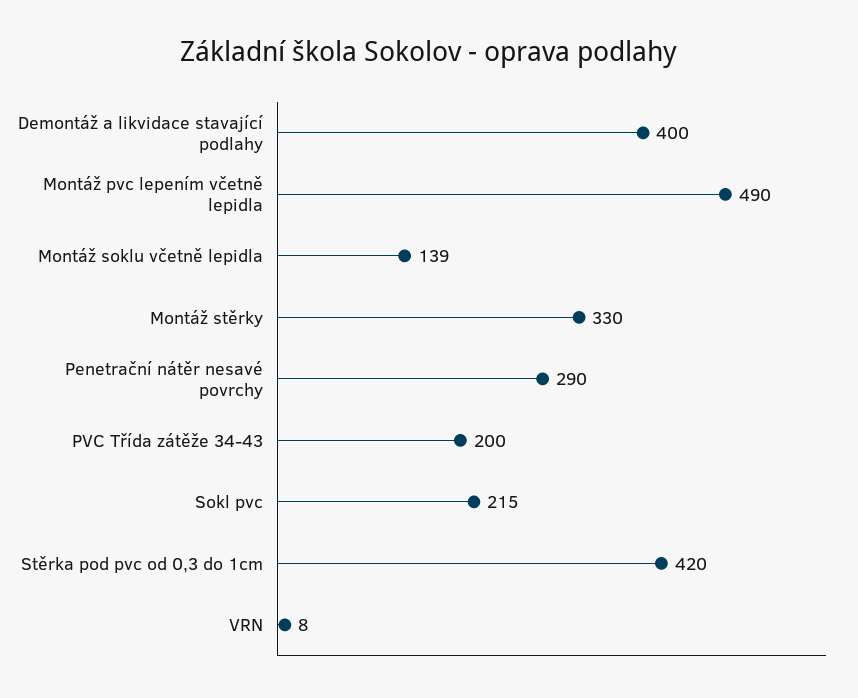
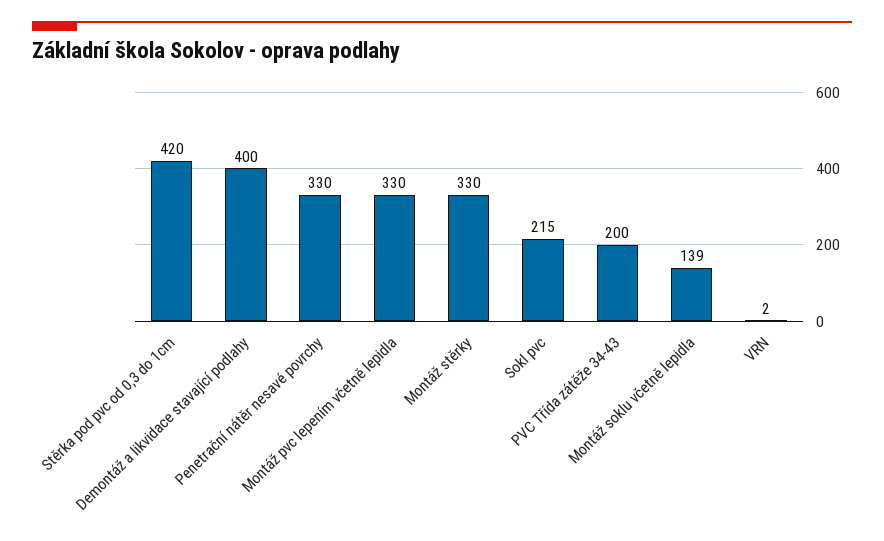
  {
    "Demontáž a likvidace stavající podlahy": 400,
-   "Montáž pvc lepením včetně lepidla": 490,
+   "Montáž pvc lepením včetně lepidla": 330,
    "Montáž soklu včetně lepidla": 139,
    "Montáž stěrky": 330,
-   "Penetrační nátěr nesavé povrchy": 290,
+   "Penetrační nátěr nesavé povrchy": 330,
    "PVC Třída zátěže 34-43": 200,
    "Sokl pvc": 215,
    "Stěrka pod pvc od 0,3 do 1cm": 420,
-   "VRN": 8
+   "VRN": 2
  }

